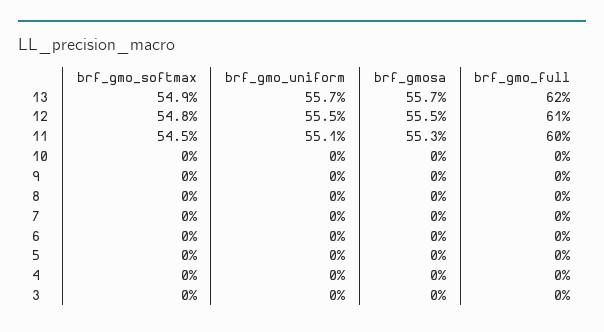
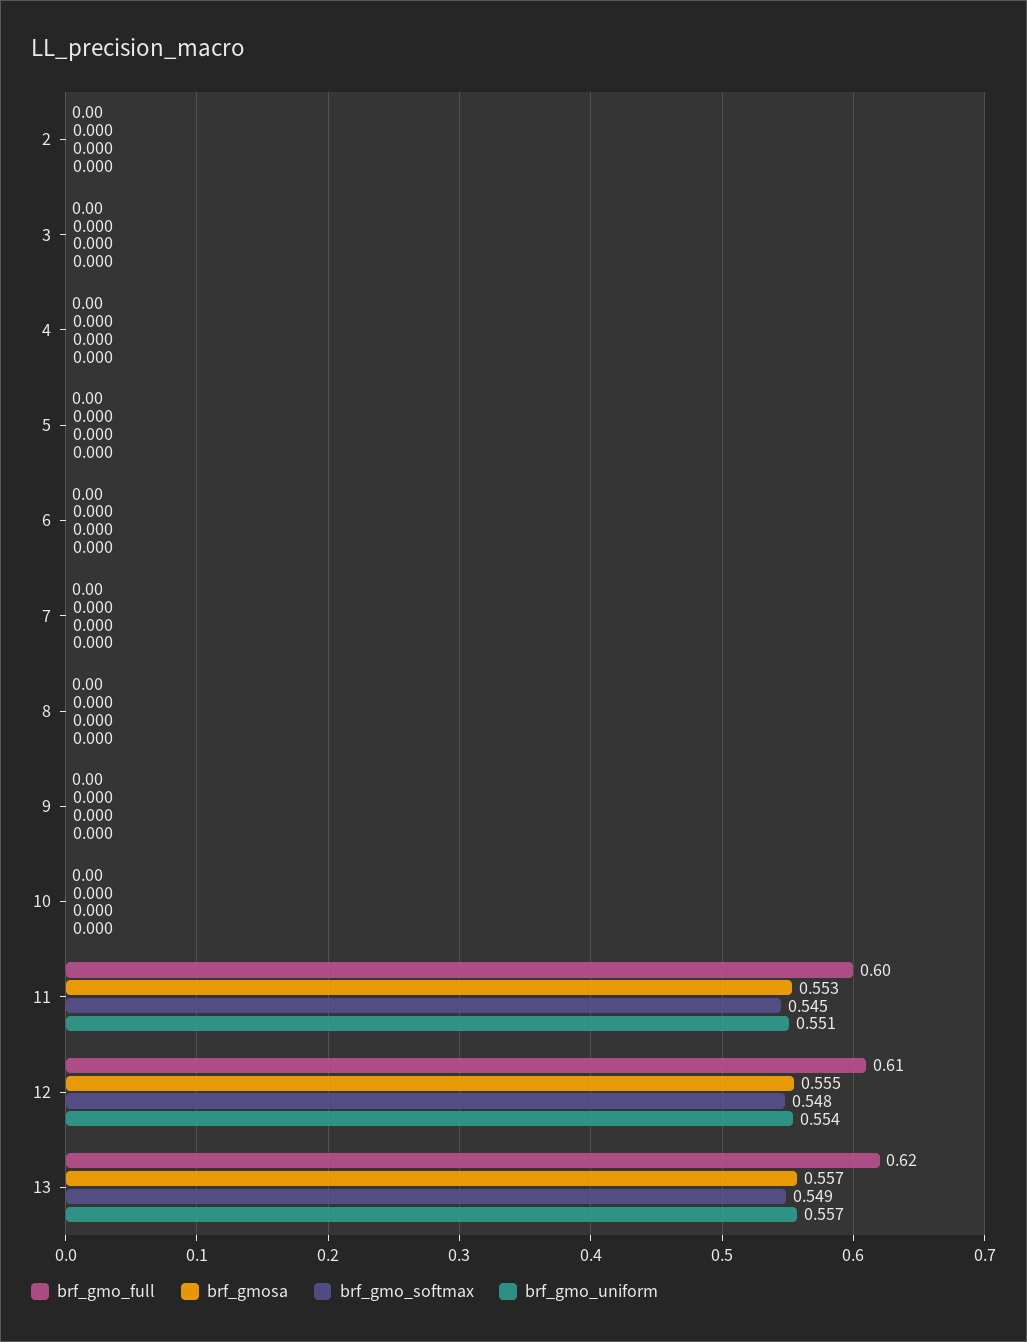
  {
    "brf_gmo_softmax": {
      "13": 0.549,
      "12": 0.548,
      "11": 0.545,
      "10": 0,
      "9": 0,
      "8": 0,
      "7": 0,
      "6": 0,
      "5": 0,
      "4": 0,
-     "3": 0
+     "3": 0,
+     "2": 0
    },
    "brf_gmo_uniform": {
      "13": 0.557,
-     "12": 0.555,
+     "12": 0.554,
      "11": 0.551,
      "10": 0,
      "9": 0,
      "8": 0,
      "7": 0,
      "6": 0,
      "5": 0,
      "4": 0,
-     "3": 0
+     "3": 0,
+     "2": 0
    },
    "brf_gmosa": {
      "13": 0.557,
      "12": 0.555,
      "11": 0.553,
      "10": 0,
      "9": 0,
      "8": 0,
      "7": 0,
      "6": 0,
      "5": 0,
      "4": 0,
-     "3": 0
+     "3": 0,
+     "2": 0
    },
    "brf_gmo_full": {
      "13": 0.62,
      "12": 0.61,
      "11": 0.6,
      "10": 0,
      "9": 0,
      "8": 0,
      "7": 0,
      "6": 0,
      "5": 0,
      "4": 0,
-     "3": 0
+     "3": 0,
+     "2": 0
    }
  }

